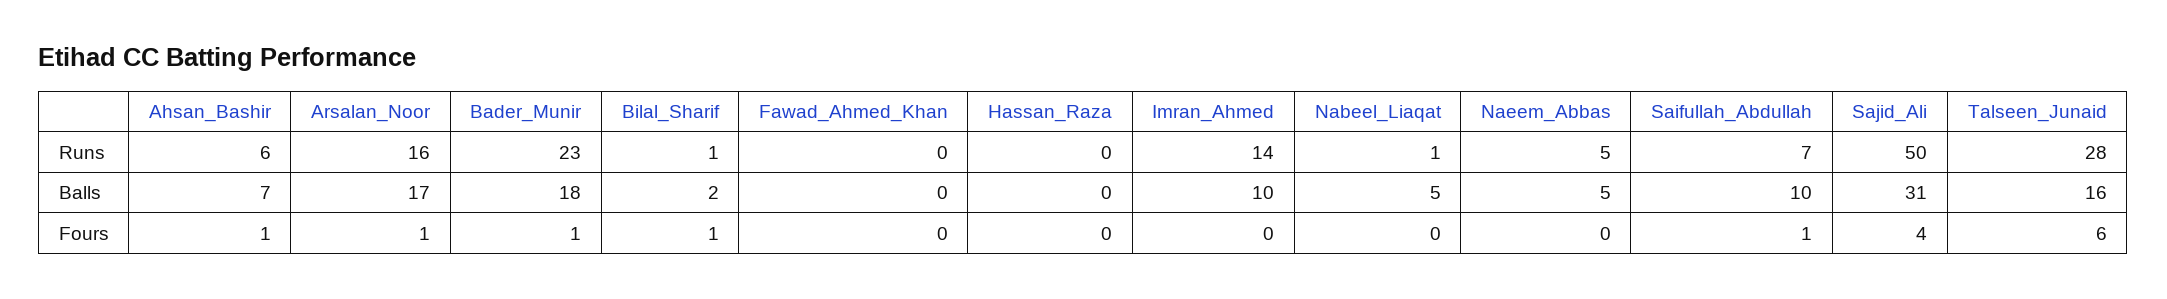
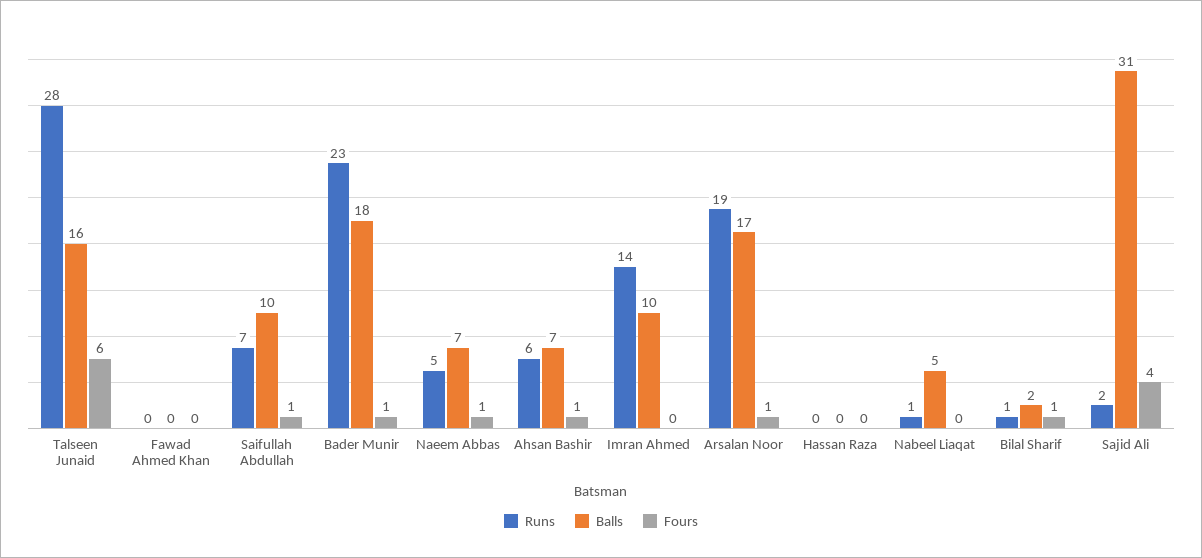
  {
    "Runs": {
      "Ahsan_Bashir": 6,
-     "Arsalan_Noor": 16,
+     "Arsalan_Noor": 19,
      "Bader_Munir": 23,
      "Bilal_Sharif": 1,
      "Fawad_Ahmed_Khan": 0,
      "Hassan_Raza": 0,
      "Imran_Ahmed": 14,
      "Nabeel_Liaqat": 1,
      "Naeem_Abbas": 5,
      "Saifullah_Abdullah": 7,
-     "Sajid_Ali": 50,
+     "Sajid_Ali": 2,
      "Talseen_Junaid": 28
    },
    "Balls": {
      "Ahsan_Bashir": 7,
      "Arsalan_Noor": 17,
      "Bader_Munir": 18,
      "Bilal_Sharif": 2,
      "Fawad_Ahmed_Khan": 0,
      "Hassan_Raza": 0,
      "Imran_Ahmed": 10,
      "Nabeel_Liaqat": 5,
-     "Naeem_Abbas": 5,
+     "Naeem_Abbas": 7,
      "Saifullah_Abdullah": 10,
      "Sajid_Ali": 31,
      "Talseen_Junaid": 16
    },
    "Fours": {
      "Ahsan_Bashir": 1,
      "Arsalan_Noor": 1,
      "Bader_Munir": 1,
      "Bilal_Sharif": 1,
      "Fawad_Ahmed_Khan": 0,
      "Hassan_Raza": 0,
      "Imran_Ahmed": 0,
      "Nabeel_Liaqat": 0,
-     "Naeem_Abbas": 0,
+     "Naeem_Abbas": 1,
      "Saifullah_Abdullah": 1,
      "Sajid_Ali": 4,
      "Talseen_Junaid": 6
    }
  }

